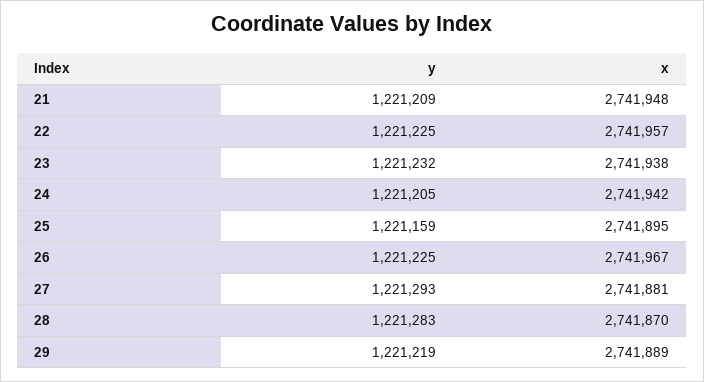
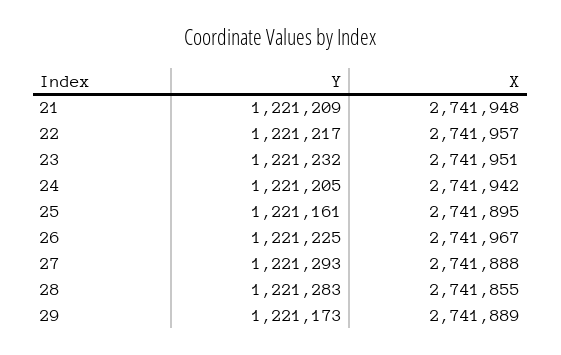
  {
    "y": {
      "21": 1221209,
-     "22": 1221225,
+     "22": 1221217,
      "23": 1221232,
      "24": 1221205,
-     "25": 1221159,
+     "25": 1221161,
      "26": 1221225,
      "27": 1221293,
      "28": 1221283,
-     "29": 1221219
+     "29": 1221173
    },
    "x": {
      "21": 2741948,
      "22": 2741957,
-     "23": 2741938,
+     "23": 2741951,
      "24": 2741942,
      "25": 2741895,
      "26": 2741967,
-     "27": 2741881,
+     "27": 2741888,
-     "28": 2741870,
+     "28": 2741855,
      "29": 2741889
    }
  }

